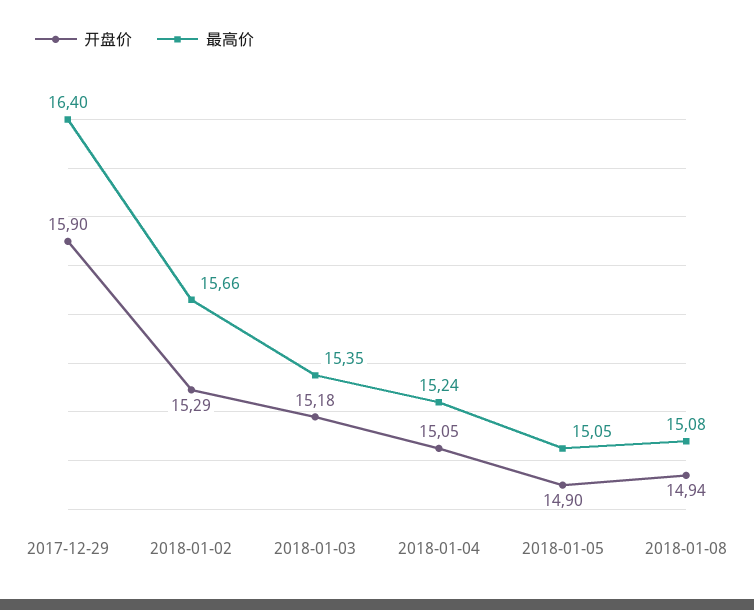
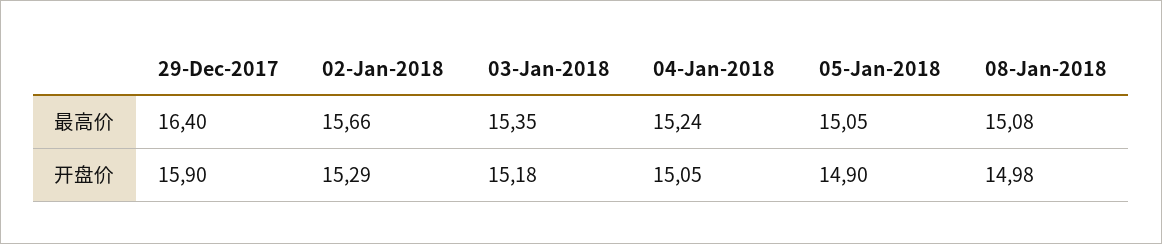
  {
    "开盘价": {
      "2017-12-29": 15.9,
      "2018-01-02": 15.29,
      "2018-01-03": 15.18,
      "2018-01-04": 15.05,
      "2018-01-05": 14.9,
-     "2018-01-08": 14.94
+     "2018-01-08": 14.98
    },
    "最高价": {
      "2017-12-29": 16.4,
      "2018-01-02": 15.66,
      "2018-01-03": 15.35,
      "2018-01-04": 15.24,
      "2018-01-05": 15.05,
      "2018-01-08": 15.08
    }
  }

